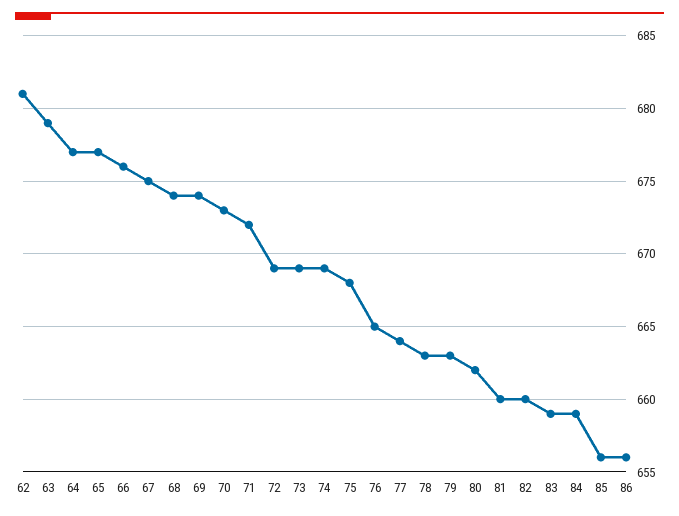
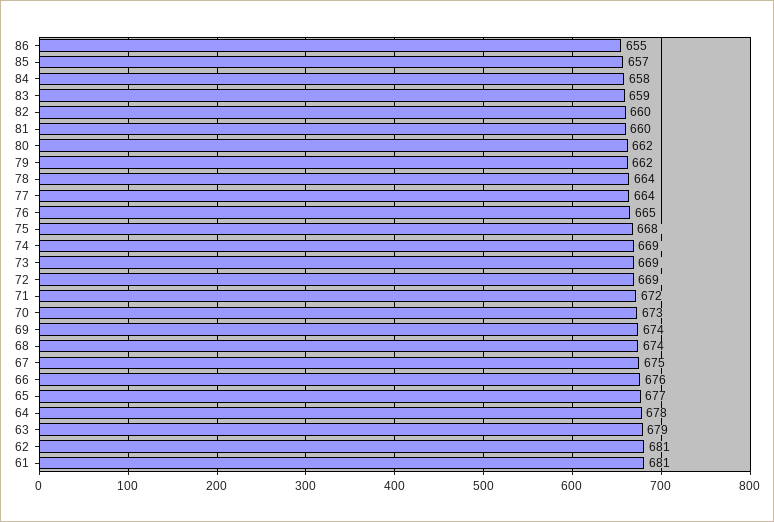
  {
    "62": 681,
    "63": 679,
-   "64": 677,
+   "64": 678,
    "65": 677,
    "66": 676,
    "67": 675,
    "68": 674,
    "69": 674,
    "70": 673,
    "71": 672,
    "72": 669,
    "73": 669,
    "74": 669,
    "75": 668,
    "76": 665,
    "77": 664,
-   "78": 663,
+   "78": 664,
-   "79": 663,
+   "79": 662,
    "80": 662,
    "81": 660,
    "82": 660,
    "83": 659,
-   "84": 659,
+   "84": 658,
-   "85": 656,
+   "85": 657,
-   "86": 656
+   "86": 655,
+   "61": 681
  }

